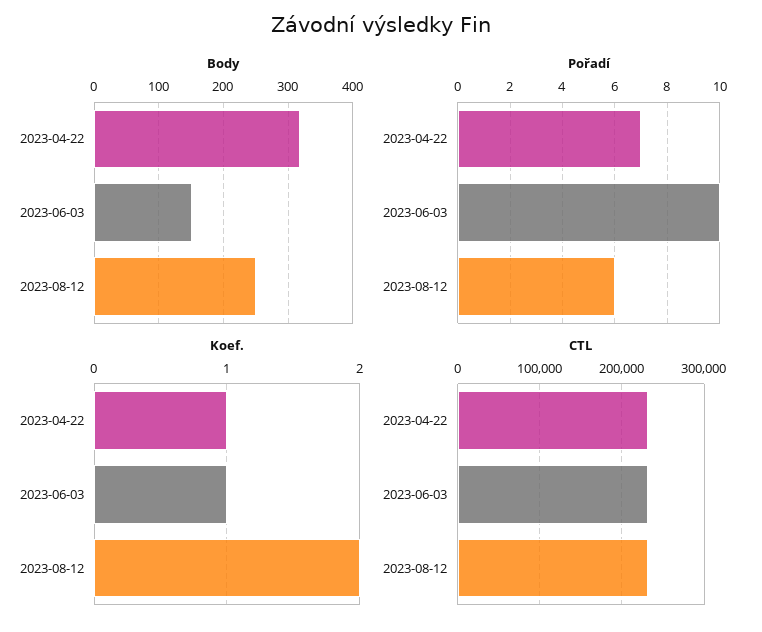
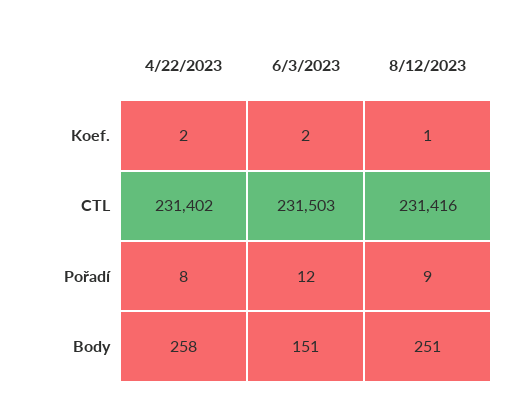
  {
    "Body": {
-     "2023-04-22": 320,
+     "2023-04-22": 258,
      "2023-06-03": 151,
      "2023-08-12": 251
    },
    "Pořadí": {
-     "2023-04-22": 7,
+     "2023-04-22": 8,
-     "2023-06-03": 10,
+     "2023-06-03": 12,
-     "2023-08-12": 6
+     "2023-08-12": 9
    },
    "Koef.": {
-     "2023-04-22": 1,
+     "2023-04-22": 2,
-     "2023-06-03": 1,
+     "2023-06-03": 2,
-     "2023-08-12": 2
+     "2023-08-12": 1
    },
    "CTL": {
      "2023-04-22": 231402,
      "2023-06-03": 231503,
      "2023-08-12": 231416
    }
  }

